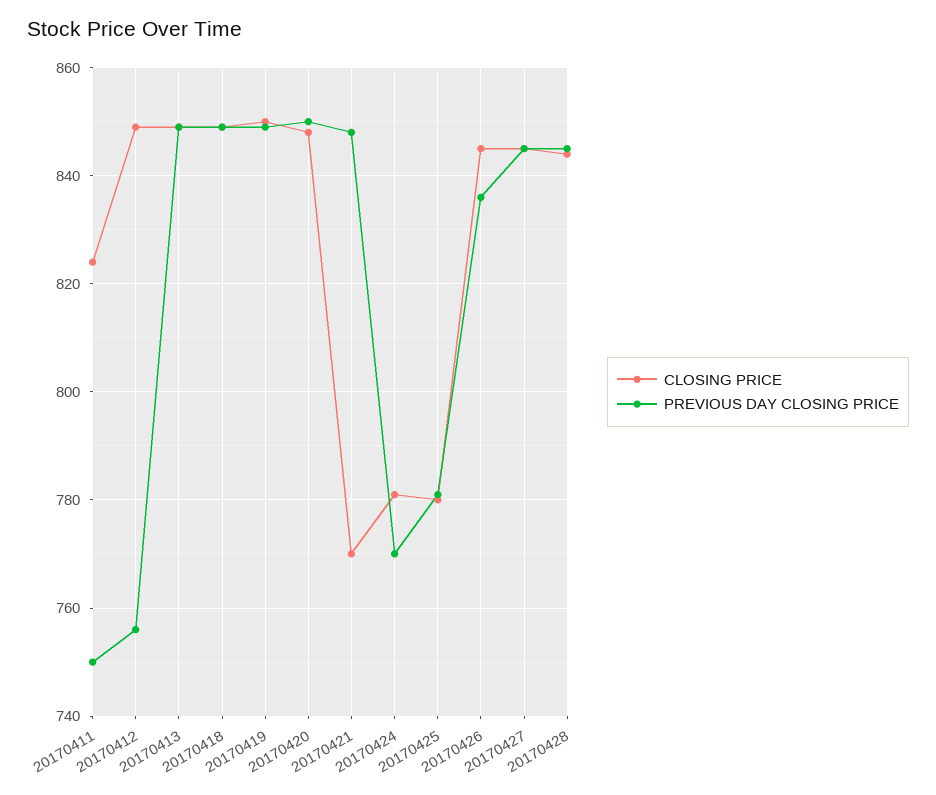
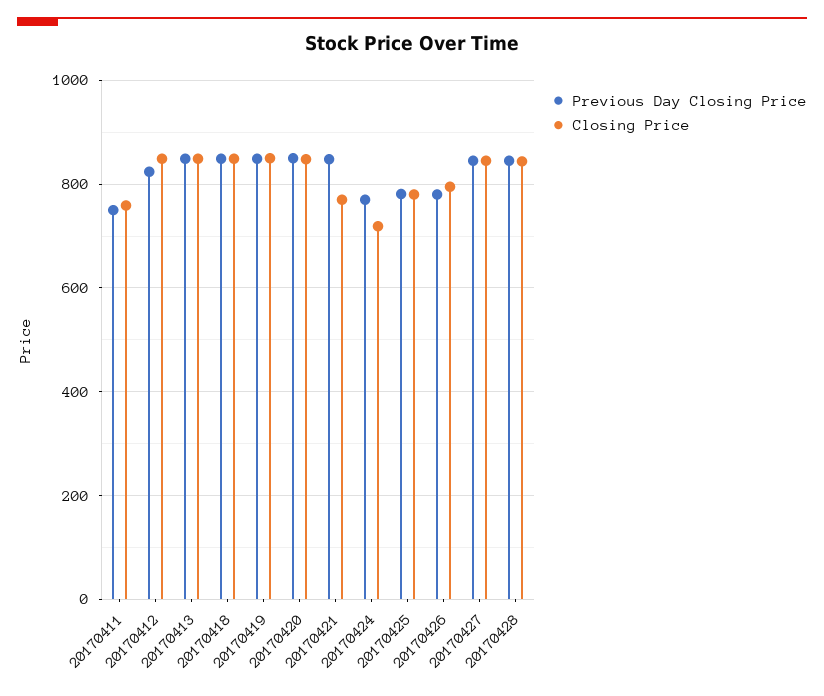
  {
    "CLOSING PRICE": {
-     "20170411": 825,
+     "20170411": 760,
      "20170412": 850,
      "20170413": 850,
      "20170418": 850,
      "20170419": 850,
      "20170420": 850,
      "20170421": 770,
-     "20170424": 780,
+     "20170424": 720,
      "20170425": 780,
-     "20170426": 845,
+     "20170426": 800,
      "20170427": 845,
      "20170428": 845
    },
    "PREVIOUS DAY CLOSING PRICE": {
      "20170411": 750,
-     "20170412": 755,
+     "20170412": 820,
      "20170413": 850,
      "20170418": 850,
      "20170419": 850,
      "20170420": 850,
      "20170421": 850,
      "20170424": 770,
      "20170425": 780,
-     "20170426": 835,
+     "20170426": 780,
      "20170427": 845,
      "20170428": 845
    }
  }

